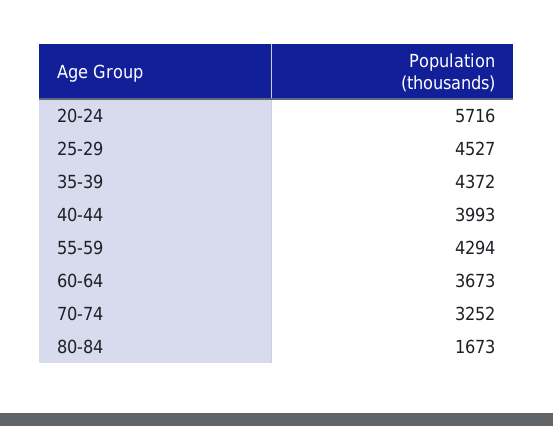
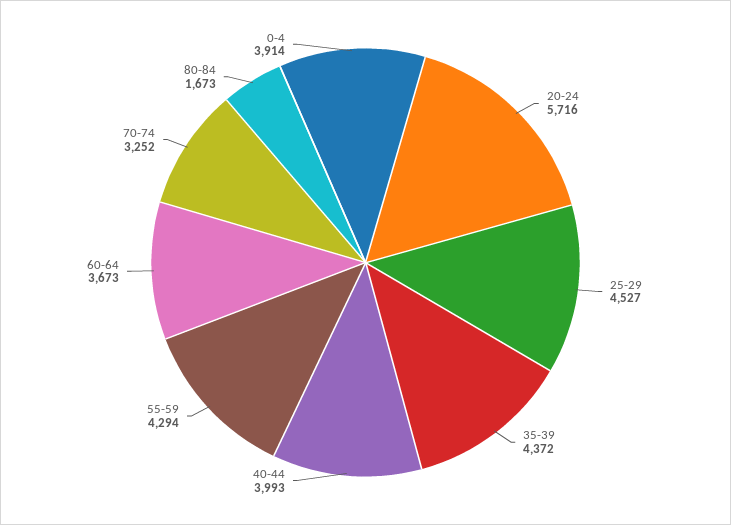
  {
    "20-24": 5716,
    "25-29": 4527,
    "35-39": 4372,
    "40-44": 3993,
    "55-59": 4294,
    "60-64": 3673,
    "70-74": 3252,
-   "80-84": 1673
+   "80-84": 1673,
+   "0-4": 3914
  }

